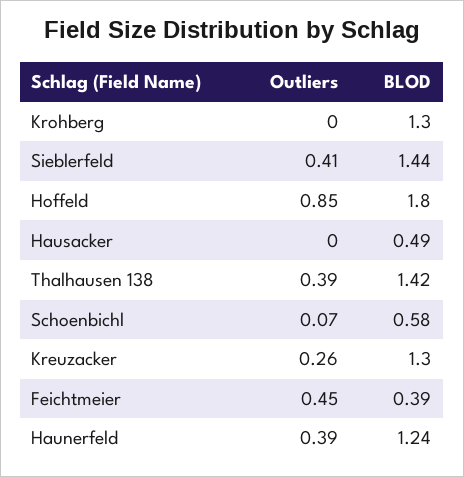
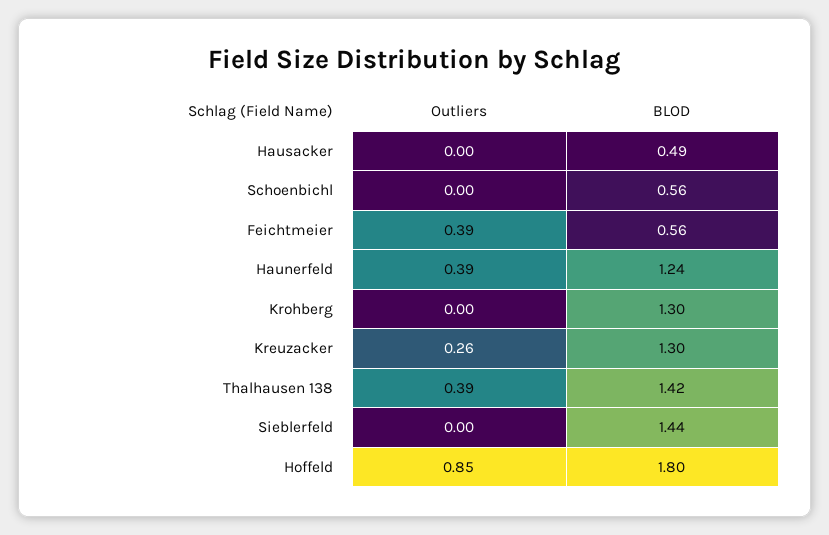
  {
    "Outliers": {
      "Krohberg": 0,
-     "Sieblerfeld": 0.41,
+     "Sieblerfeld": 0,
      "Hoffeld": 0.85,
      "Hausacker": 0,
      "Thalhausen 138": 0.39,
-     "Schoenbichl": 0.07,
+     "Schoenbichl": 0,
      "Kreuzacker": 0.26,
-     "Feichtmeier": 0.45,
+     "Feichtmeier": 0.39,
      "Haunerfeld": 0.39
    },
    "BLOD": {
      "Krohberg": 1.3,
      "Sieblerfeld": 1.44,
      "Hoffeld": 1.8,
      "Hausacker": 0.49,
      "Thalhausen 138": 1.42,
-     "Schoenbichl": 0.58,
+     "Schoenbichl": 0.56,
      "Kreuzacker": 1.3,
-     "Feichtmeier": 0.39,
+     "Feichtmeier": 0.56,
      "Haunerfeld": 1.24
    }
  }

